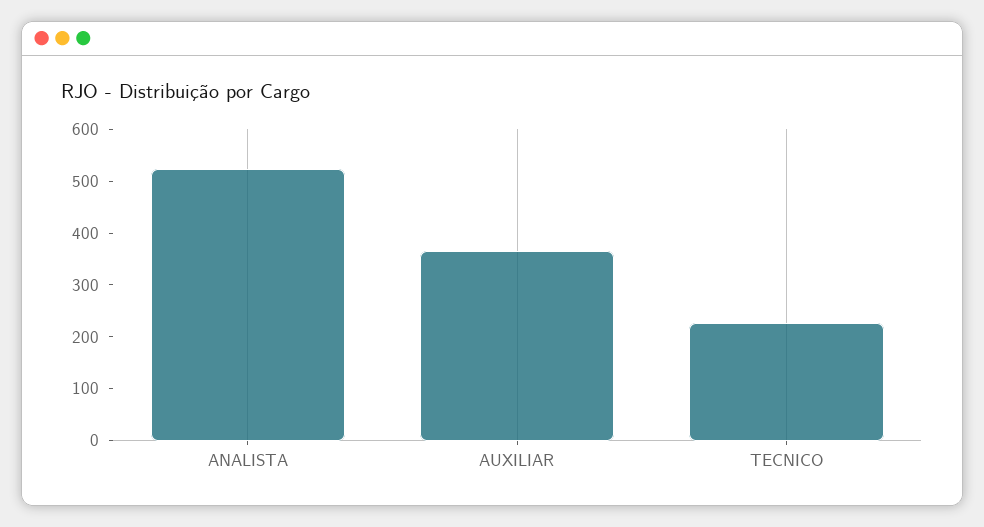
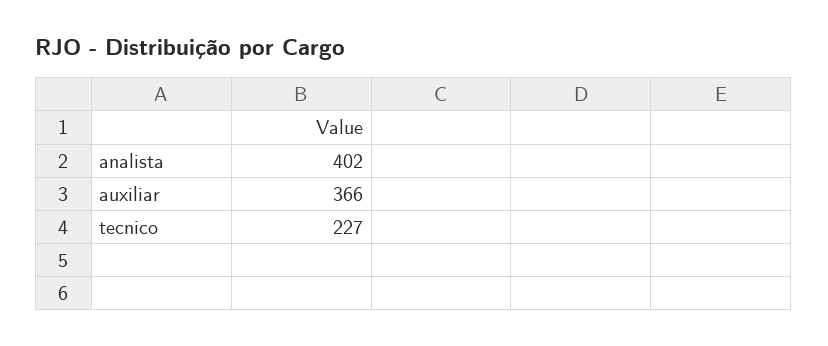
  {
-   "ANALISTA": 520,
+   "ANALISTA": 402,
    "AUXILIAR": 366,
    "TECNICO": 227
  }

